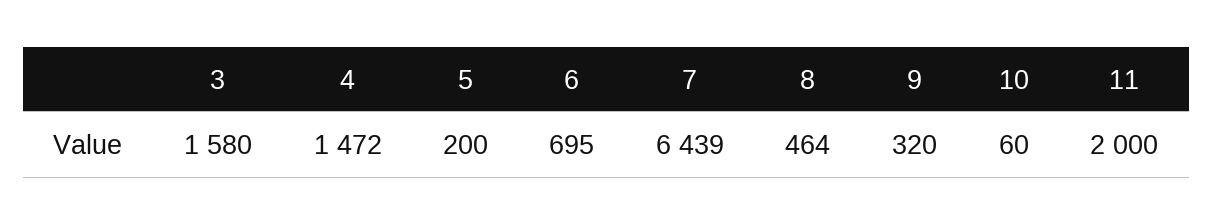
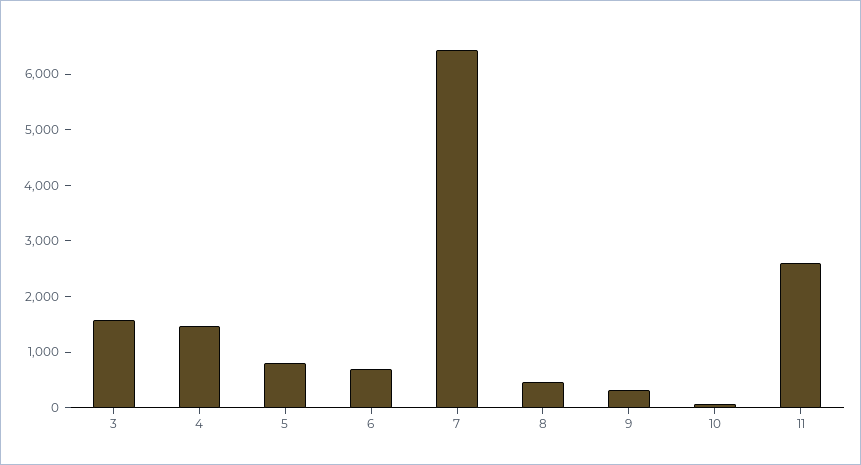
  {
    "3": 1580,
    "4": 1472,
-   "5": 200,
+   "5": 800,
    "6": 695,
    "7": 6439,
    "8": 464,
    "9": 320,
    "10": 60,
-   "11": 2000
+   "11": 2600
  }

